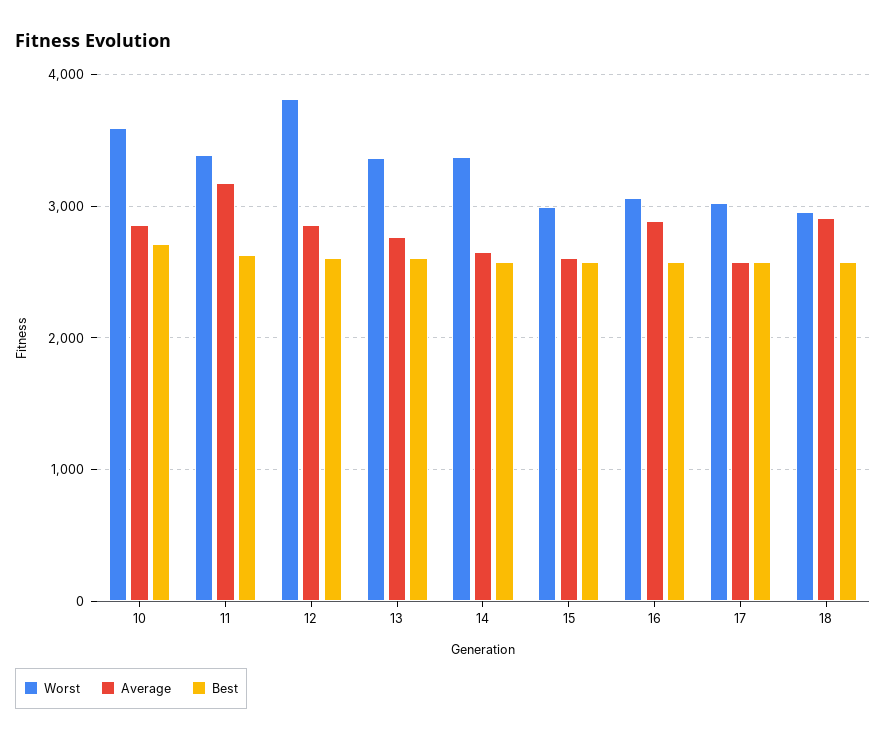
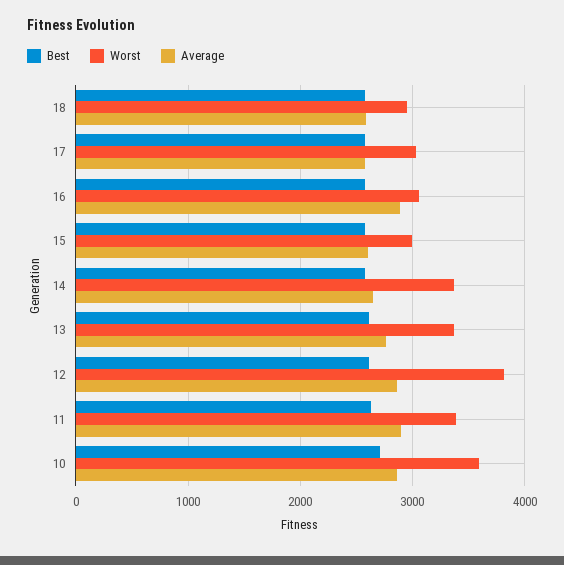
  {
    "Worst": {
      "10": 3600,
      "11": 3400,
      "12": 3800,
      "13": 3400,
      "14": 3400,
      "15": 3000,
      "16": 3100,
      "17": 3000,
      "18": 3000
    },
    "Average": {
      "10": 2900,
-     "11": 3200,
+     "11": 2900,
      "12": 2900,
      "13": 2800,
      "14": 2600,
      "15": 2600,
      "16": 2900,
      "17": 2600,
-     "18": 2900
+     "18": 2600
    },
    "Best": {
      "10": 2700,
      "11": 2600,
      "12": 2600,
      "13": 2600,
      "14": 2600,
      "15": 2600,
      "16": 2600,
      "17": 2600,
      "18": 2600
    }
  }

